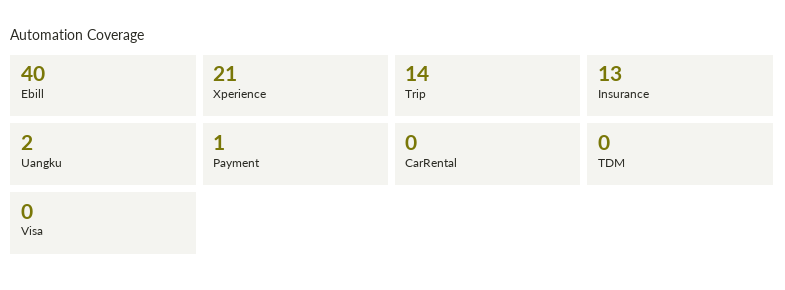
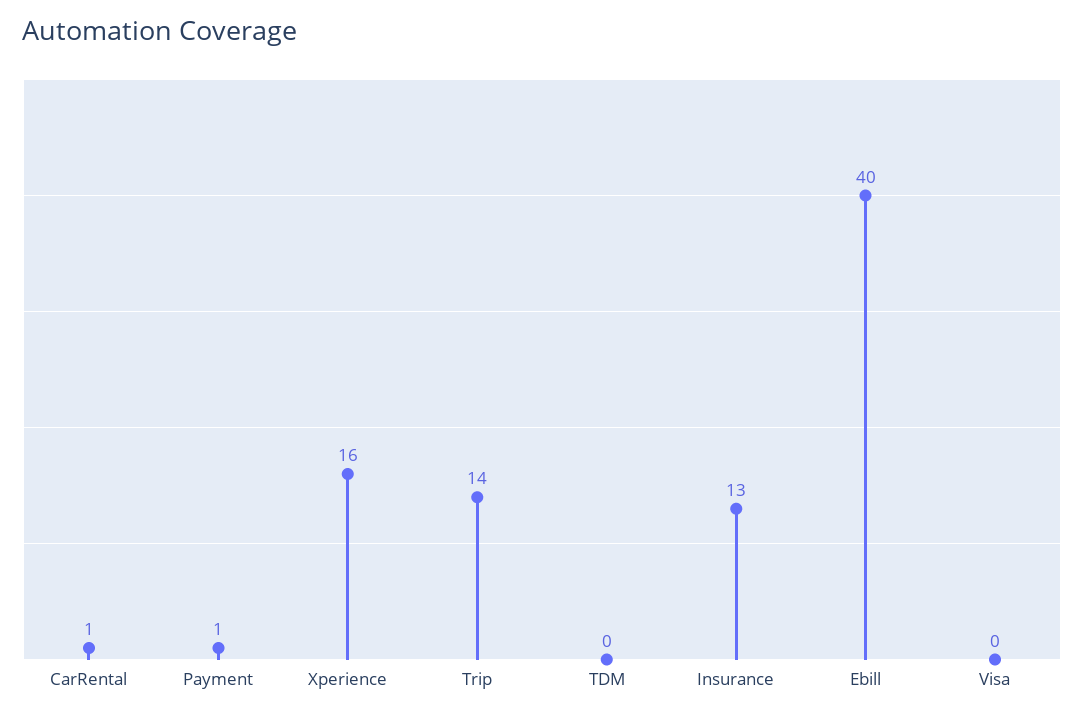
  {
    "Ebill": 40,
-   "Xperience": 21,
+   "Xperience": 16,
    "Trip": 14,
    "Insurance": 13,
-   "Uangku": 2,
    "Payment": 1,
-   "CarRental": 0,
+   "CarRental": 1,
    "TDM": 0,
    "Visa": 0
  }

